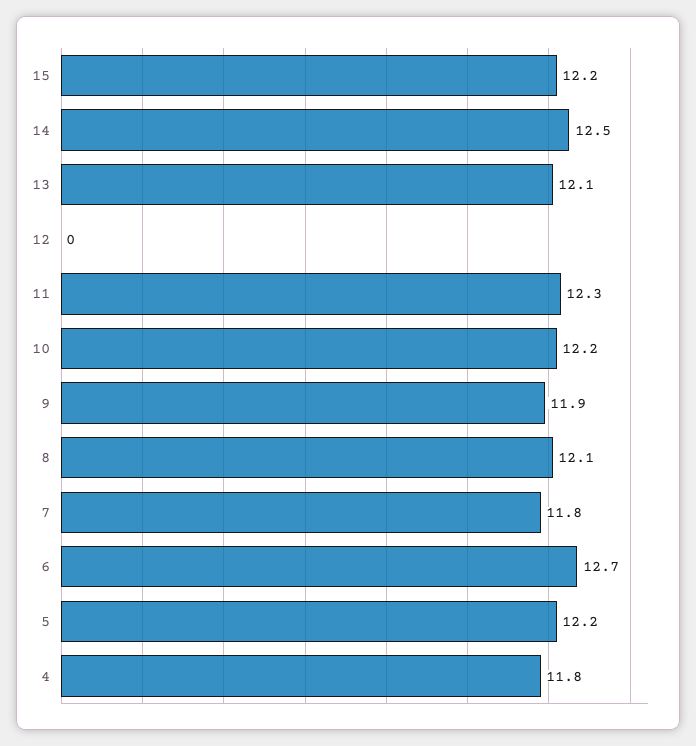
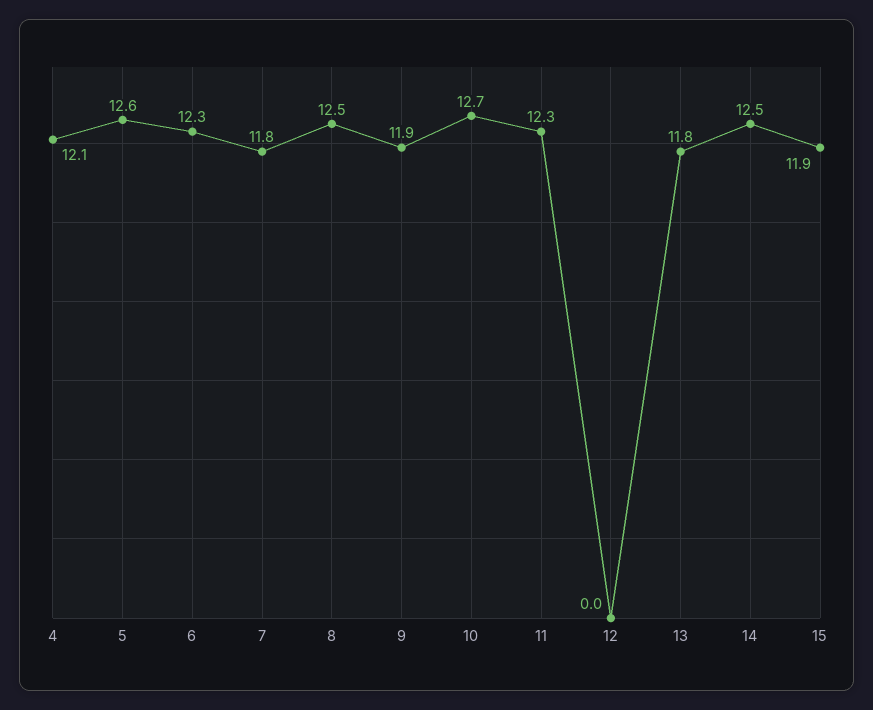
  {
-   "15": 12.2,
+   "15": 11.9,
    "14": 12.5,
-   "13": 12.1,
+   "13": 11.8,
    "12": 0,
    "11": 12.3,
-   "10": 12.2,
+   "10": 12.7,
    "9": 11.9,
-   "8": 12.1,
+   "8": 12.5,
    "7": 11.8,
-   "6": 12.7,
+   "6": 12.3,
-   "5": 12.2,
+   "5": 12.6,
-   "4": 11.8
+   "4": 12.1
  }

